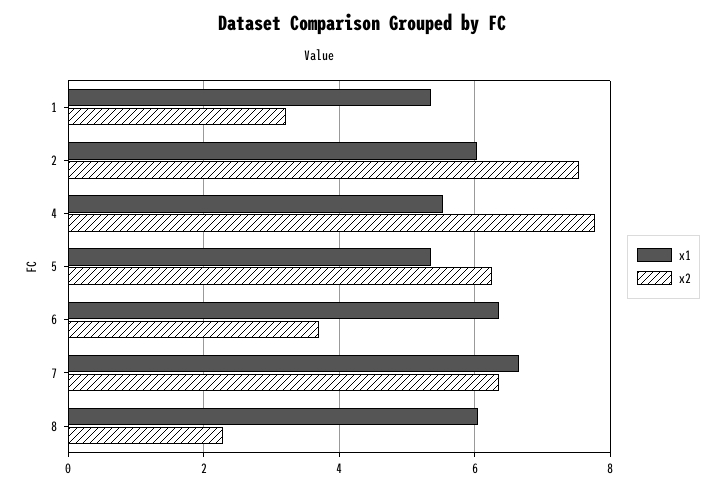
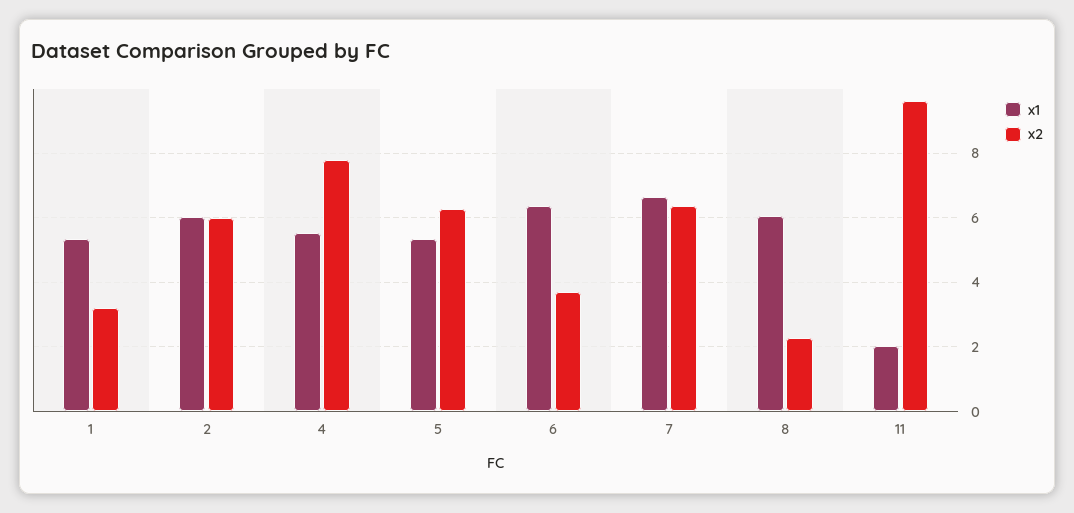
  {
    "x1": {
      "1": 5.4,
      "2": 6,
      "4": 5.6,
      "5": 5.4,
      "6": 6.4,
      "7": 6.6,
-     "8": 6
+     "8": 6,
+     "11": 2
    },
    "x2": {
      "1": 3.2,
-     "2": 7.6,
+     "2": 6,
      "4": 7.8,
      "5": 6.2,
      "6": 3.6,
      "7": 6.4,
-     "8": 2.2
+     "8": 2.2,
+     "11": 9.6
    }
  }

